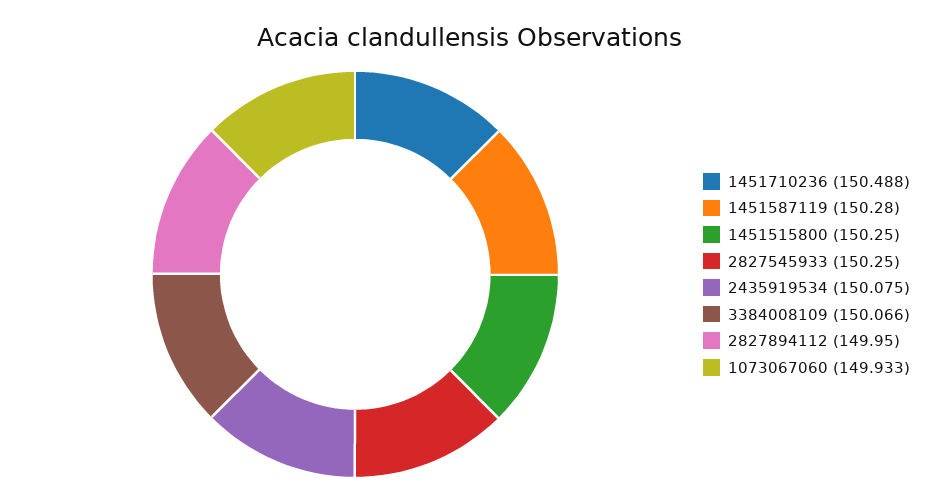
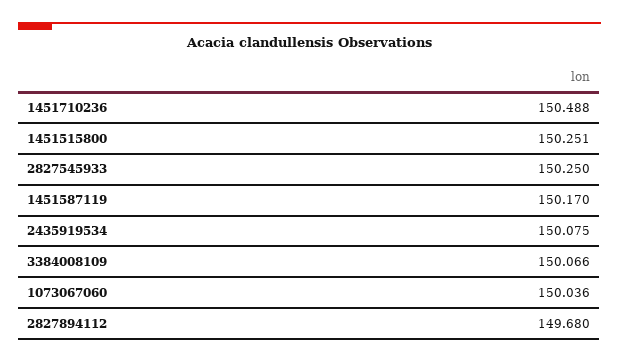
  {
    "1451710236": 150.488,
-   "1451587119": 150.28,
+   "1451587119": 150.17,
-   "1451515800": 150.25,
+   "1451515800": 150.251,
    "2827545933": 150.25,
    "2435919534": 150.075,
    "3384008109": 150.066,
-   "2827894112": 149.95,
+   "2827894112": 149.68,
-   "1073067060": 149.933
+   "1073067060": 150.036
  }

